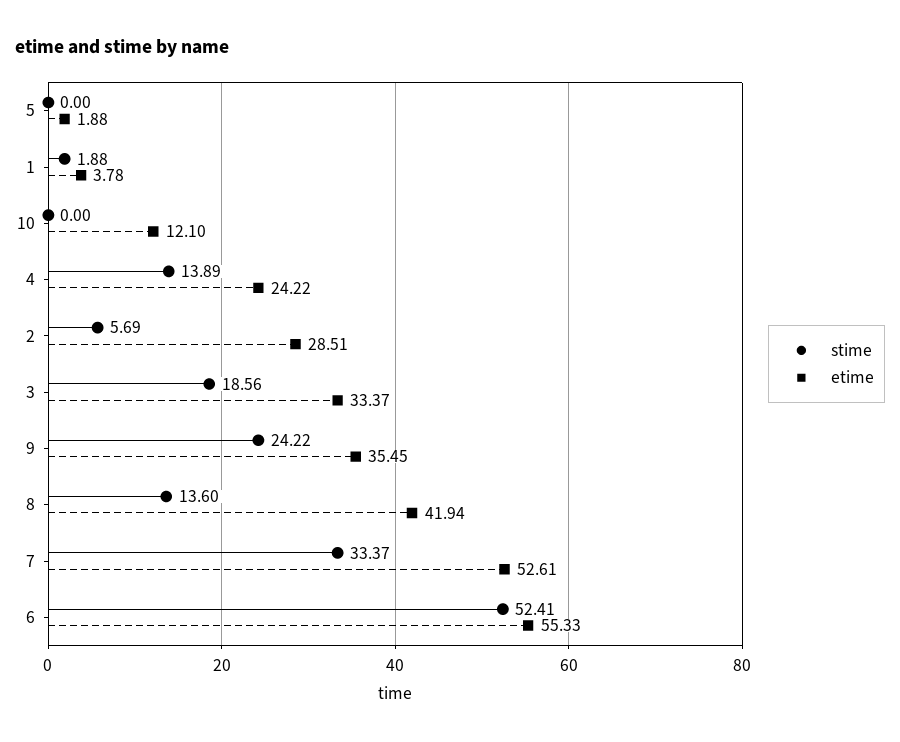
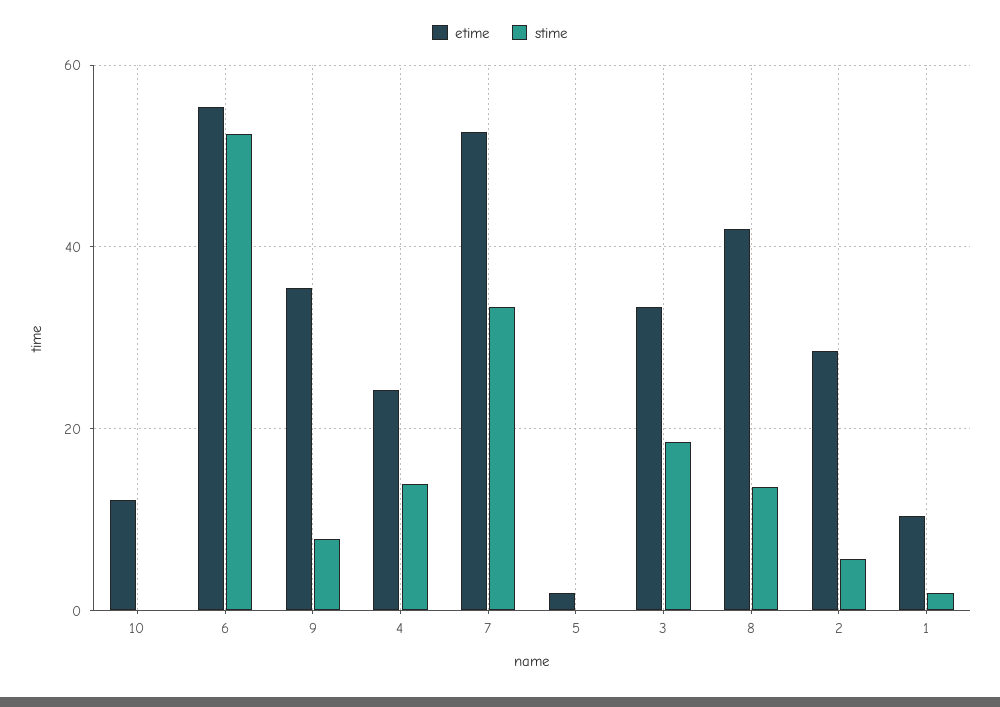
  {
    "stime": {
      "5": 0,
      "1": 1.88,
      "10": 0,
      "4": 13.89,
      "2": 5.69,
      "3": 18.56,
-     "9": 24.22,
+     "9": 8,
      "8": 13.6,
      "7": 33.37,
      "6": 52.41
    },
    "etime": {
      "5": 1.88,
-     "1": 3.78,
+     "1": 10,
      "10": 12.1,
      "4": 24.22,
      "2": 28.51,
      "3": 33.37,
      "9": 35.45,
      "8": 41.94,
      "7": 52.61,
      "6": 55.33
    }
  }

